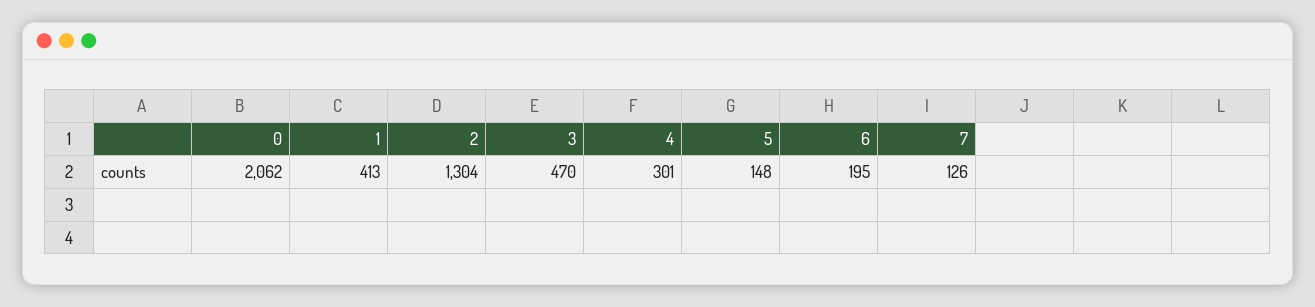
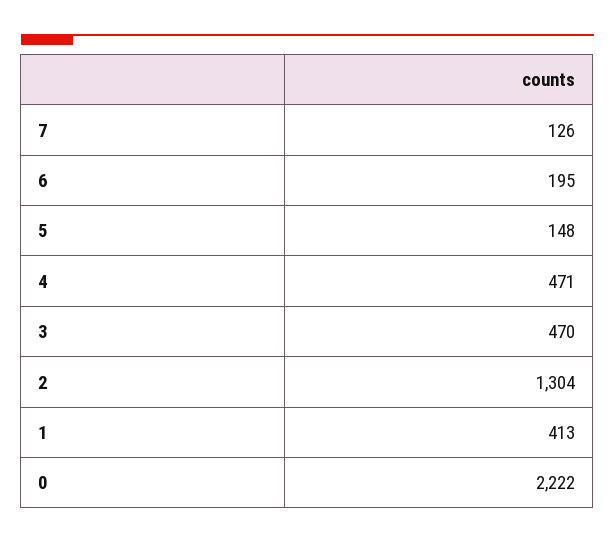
  {
-   "0": 2062,
+   "0": 2222,
    "1": 413,
    "2": 1304,
    "3": 470,
-   "4": 301,
+   "4": 471,
    "5": 148,
    "6": 195,
    "7": 126
  }

